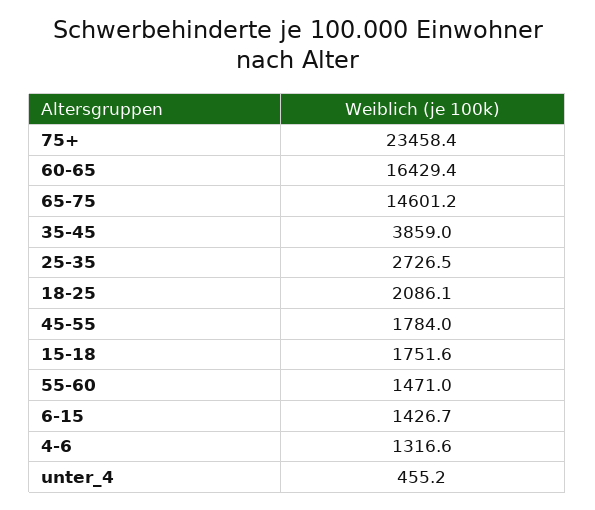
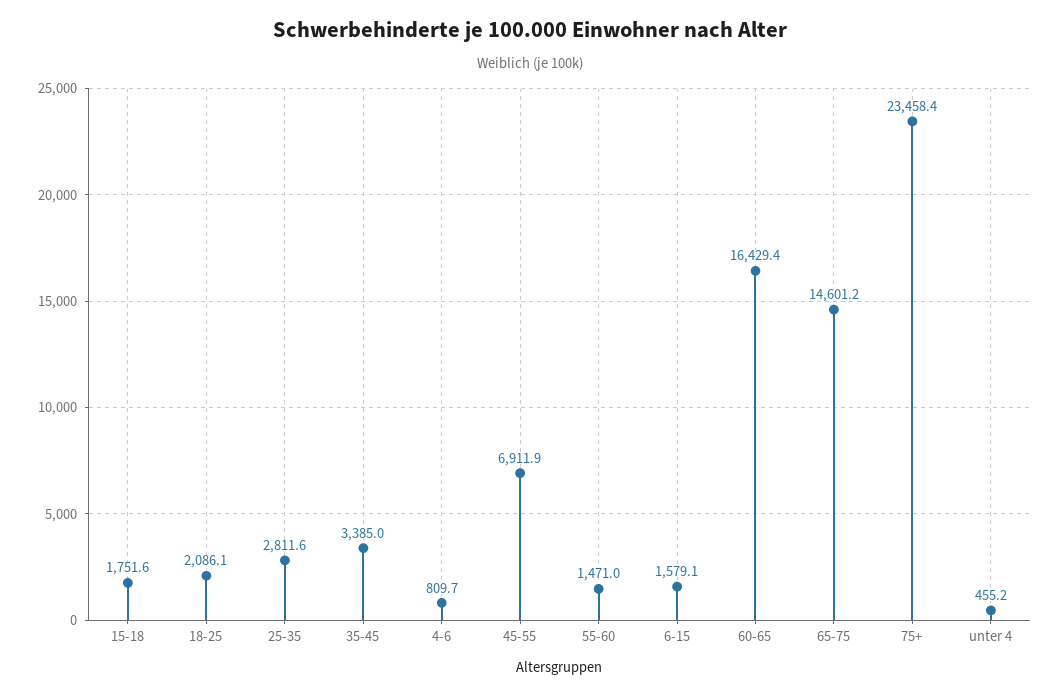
  {
    "75+": 23458.4,
    "60-65": 16429.4,
    "65-75": 14601.2,
-   "35-45": 3859,
+   "35-45": 3385,
-   "25-35": 2726.5,
+   "25-35": 2811.6,
    "18-25": 2086.1,
-   "45-55": 1784,
+   "45-55": 6911.9,
    "15-18": 1751.6,
    "55-60": 1471,
-   "6-15": 1426.7,
+   "6-15": 1579.1,
-   "4-6": 1316.6,
+   "4-6": 809.7,
    "unter_4": 455.2
  }

